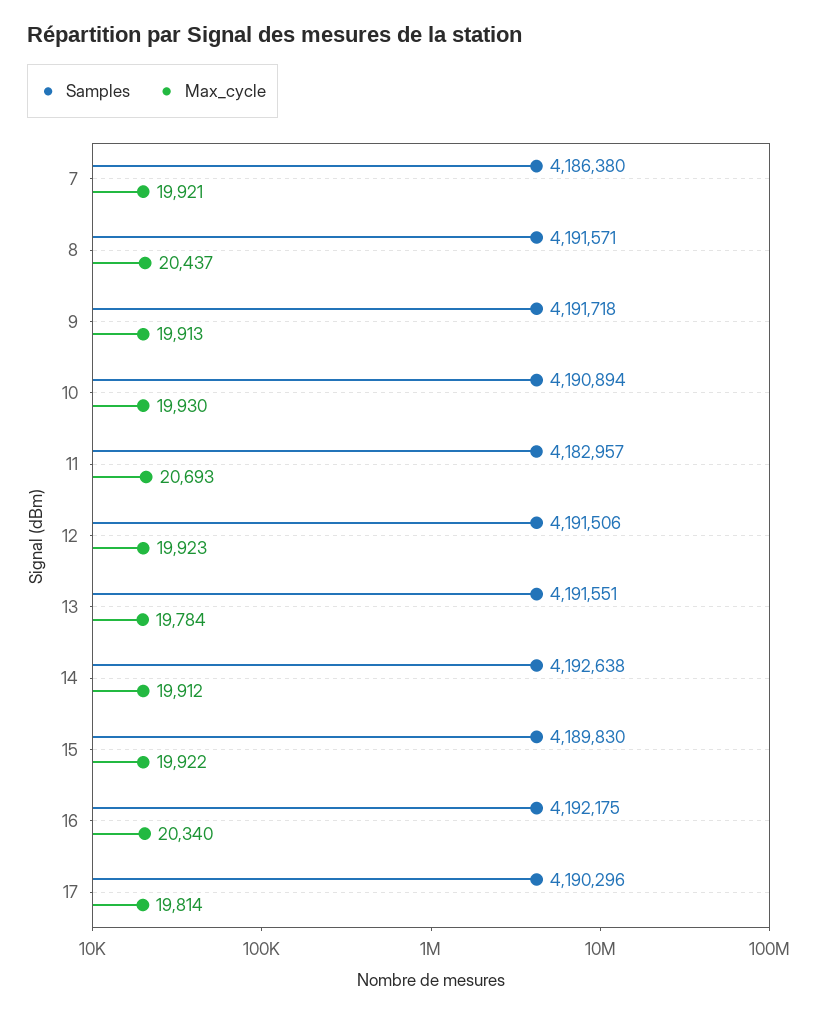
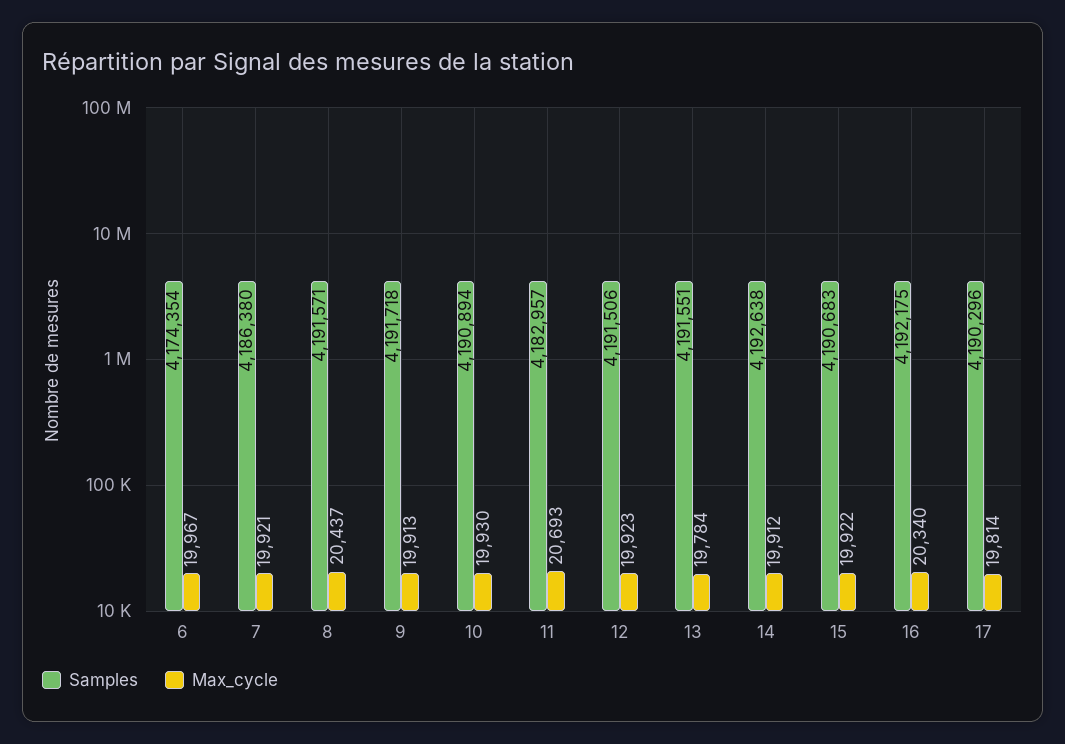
  {
    "Samples": {
      "7": 4186380,
      "8": 4191571,
      "9": 4191718,
      "10": 4190894,
      "11": 4182957,
      "12": 4191506,
      "13": 4191551,
      "14": 4192638,
-     "15": 4189830,
+     "15": 4190683,
      "16": 4192175,
-     "17": 4190296
+     "17": 4190296,
+     "6": 4174354
    },
    "Max_cycle": {
      "7": 19921,
      "8": 20437,
      "9": 19913,
      "10": 19930,
      "11": 20693,
      "12": 19923,
      "13": 19784,
      "14": 19912,
      "15": 19922,
      "16": 20340,
-     "17": 19814
+     "17": 19814,
+     "6": 19967
    }
  }

